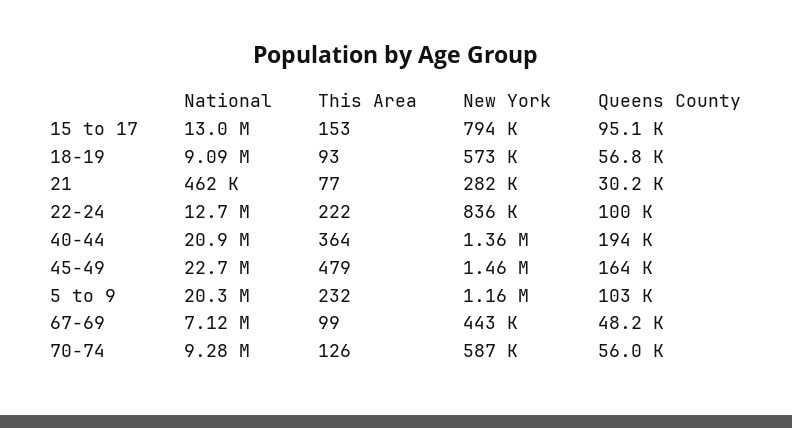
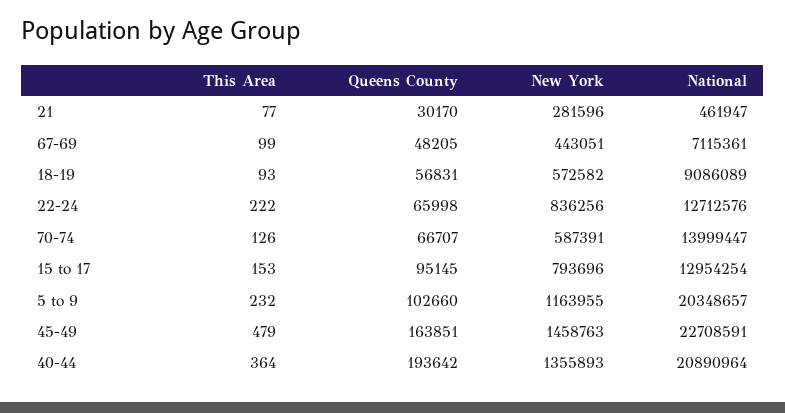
  {
    "National": {
      "15 to 17": 12954254,
      "18-19": 9086089,
      "21": 461947,
      "22-24": 12712576,
      "40-44": 20890964,
      "45-49": 22708591,
      "5 to 9": 20348657,
      "67-69": 7115361,
-     "70-74": 9280000
+     "70-74": 13999447
    },
    "This Area": {
      "15 to 17": 153,
      "18-19": 93,
      "21": 77,
      "22-24": 222,
      "40-44": 364,
      "45-49": 479,
      "5 to 9": 232,
      "67-69": 99,
      "70-74": 126
    },
    "New York": {
      "15 to 17": 793696,
      "18-19": 572582,
      "21": 281596,
      "22-24": 836256,
      "40-44": 1355893,
      "45-49": 1458763,
      "5 to 9": 1163955,
      "67-69": 443051,
      "70-74": 587391
    },
    "Queens County": {
      "15 to 17": 95145,
      "18-19": 56831,
      "21": 30170,
-     "22-24": 100000,
+     "22-24": 65998,
      "40-44": 193642,
      "45-49": 163851,
      "5 to 9": 102660,
      "67-69": 48205,
-     "70-74": 56000
+     "70-74": 66707
    }
  }

